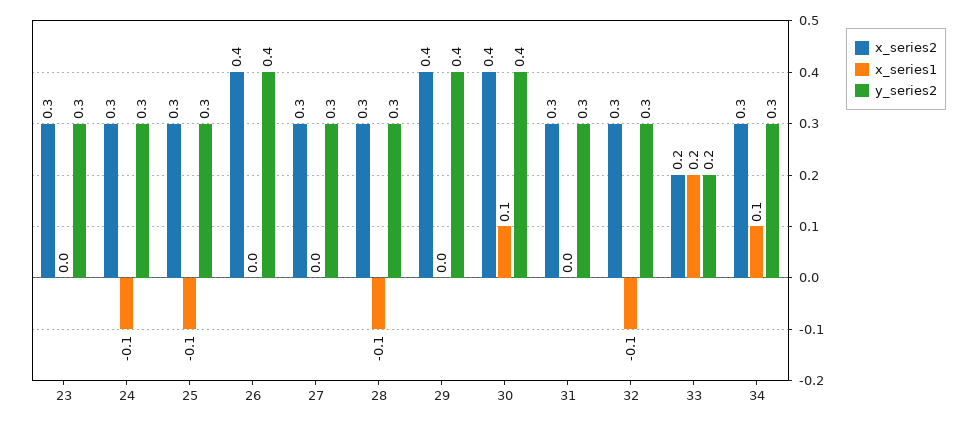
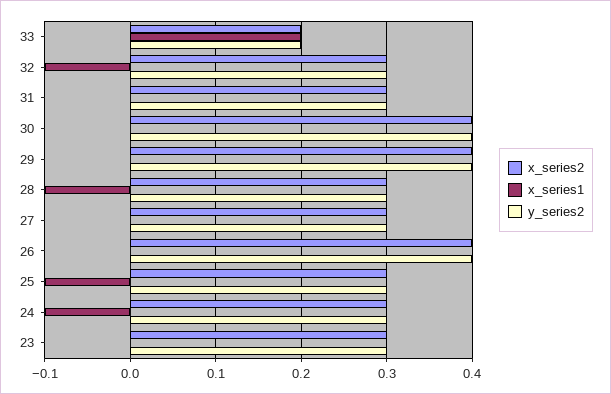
  {
    "x_series2": {
      "23": 0.3,
      "24": 0.3,
      "25": 0.3,
      "26": 0.4,
      "27": 0.3,
      "28": 0.3,
      "29": 0.4,
      "30": 0.4,
      "31": 0.3,
      "32": 0.3,
-     "33": 0.2,
+     "33": 0.2
-     "34": 0.3
    },
    "x_series1": {
      "23": 0,
      "24": -0.1,
      "25": -0.1,
      "26": 0,
      "27": 0,
      "28": -0.1,
      "29": 0,
-     "30": 0.1,
+     "30": 0,
      "31": 0,
      "32": -0.1,
-     "33": 0.2,
+     "33": 0.2
-     "34": 0.1
    },
    "y_series2": {
      "23": 0.3,
      "24": 0.3,
      "25": 0.3,
      "26": 0.4,
      "27": 0.3,
      "28": 0.3,
      "29": 0.4,
      "30": 0.4,
      "31": 0.3,
      "32": 0.3,
-     "33": 0.2,
+     "33": 0.2
-     "34": 0.3
    }
  }

